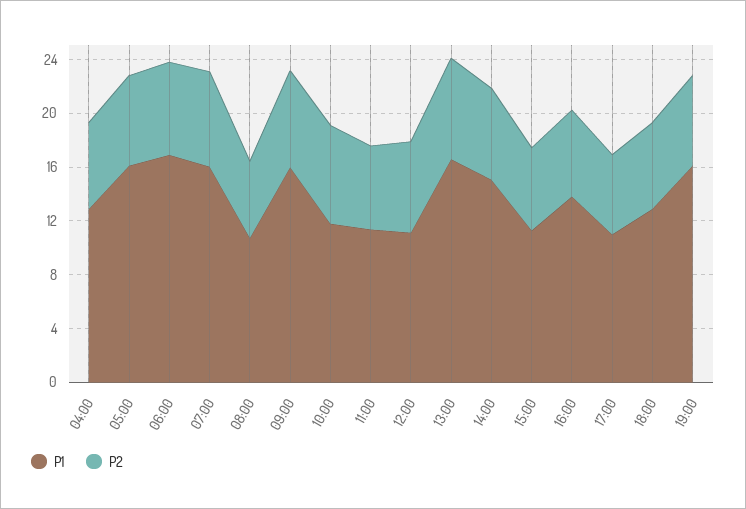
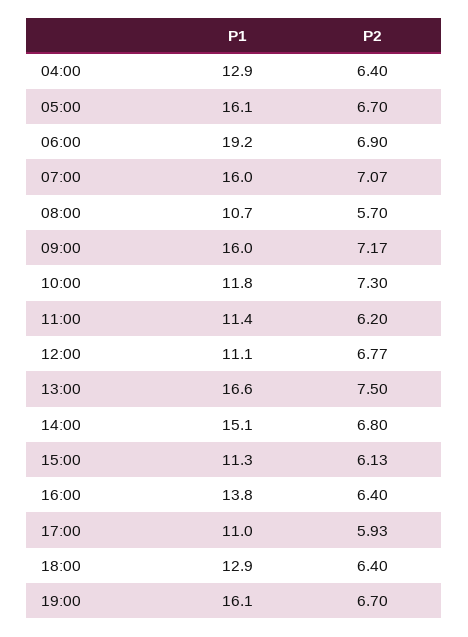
  {
    "P1": {
      "04:00": 12.9,
      "05:00": 16.1,
-     "06:00": 17,
+     "06:00": 19.2,
      "07:00": 16,
      "08:00": 10.7,
      "09:00": 16,
      "10:00": 11.8,
      "11:00": 11.4,
      "12:00": 11.1,
      "13:00": 16.6,
      "14:00": 15.1,
      "15:00": 11.3,
      "16:00": 13.8,
      "17:00": 11,
      "18:00": 12.9,
      "19:00": 16.1
    },
    "P2": {
      "04:00": 6.4,
      "05:00": 6.7,
      "06:00": 6.9,
      "07:00": 7.07,
      "08:00": 5.7,
      "09:00": 7.17,
      "10:00": 7.3,
      "11:00": 6.2,
      "12:00": 6.77,
      "13:00": 7.5,
      "14:00": 6.8,
      "15:00": 6.13,
      "16:00": 6.4,
      "17:00": 5.93,
      "18:00": 6.4,
      "19:00": 6.7
    }
  }

